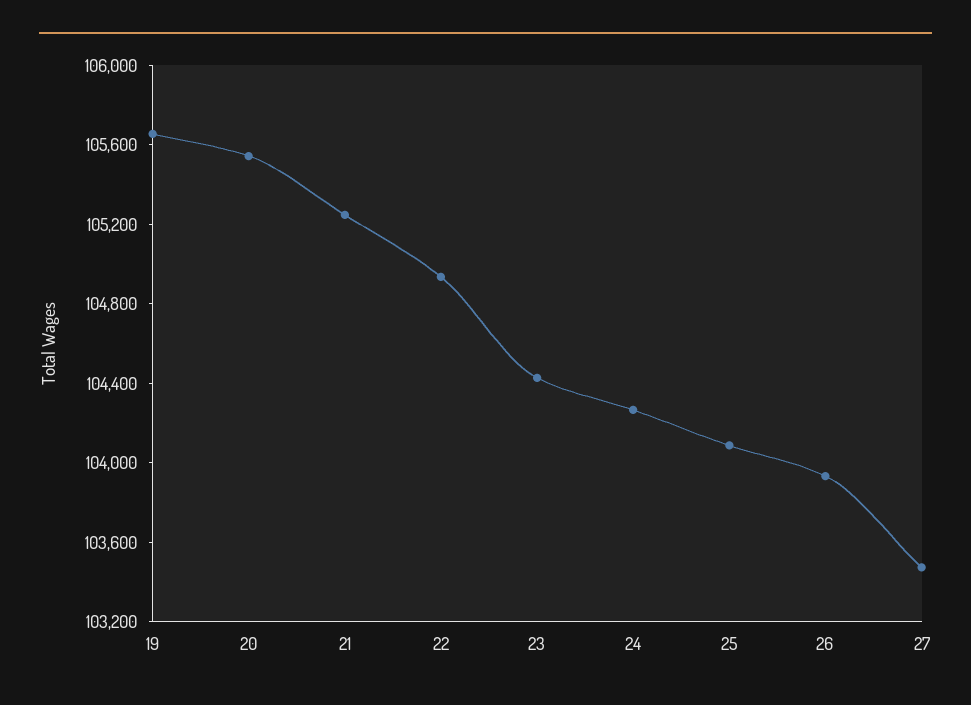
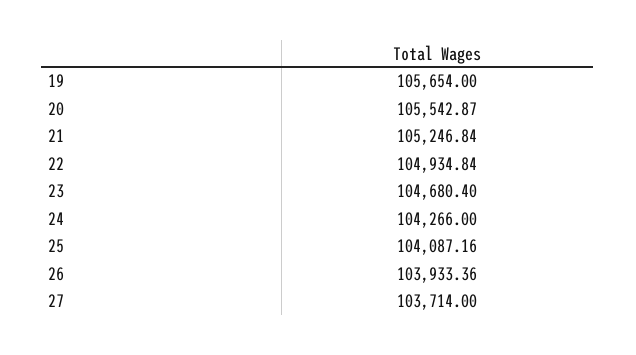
  {
    "19": 105654,
    "20": 105542.87,
    "21": 105246.84,
    "22": 104934.84,
-   "23": 104400,
+   "23": 104680.4,
    "24": 104266,
    "25": 104087.16,
    "26": 103933.36,
-   "27": 103500
+   "27": 103714
  }

